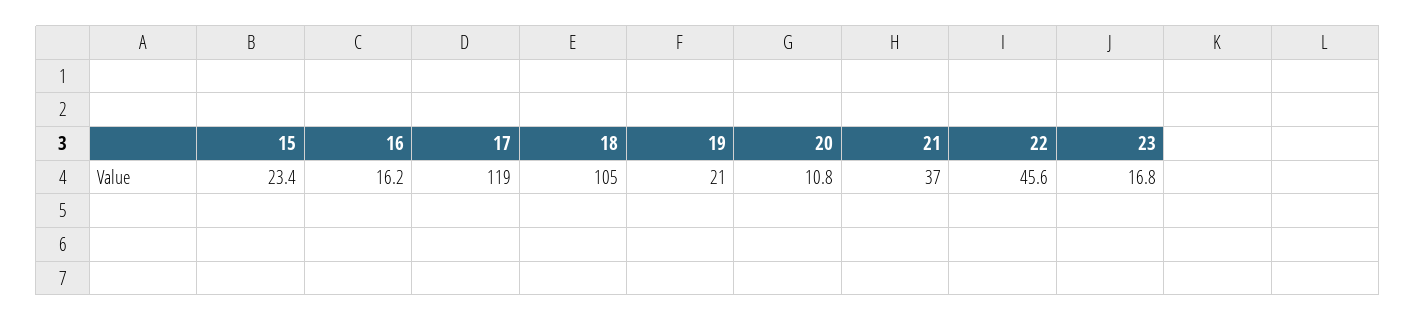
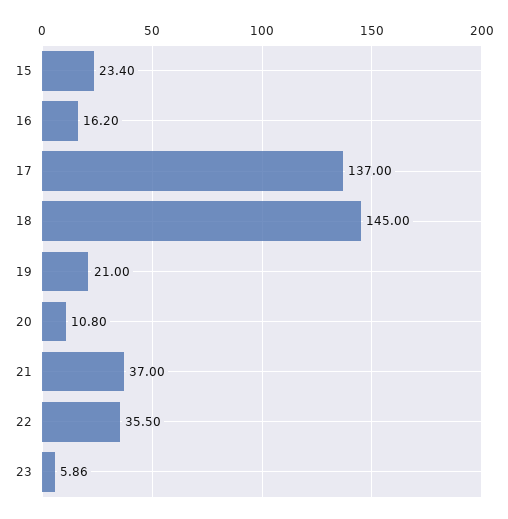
  {
    "15": 23.4,
    "16": 16.2,
-   "17": 119,
+   "17": 137,
-   "18": 105,
+   "18": 145,
    "19": 21,
    "20": 10.8,
    "21": 37,
-   "22": 45.6,
+   "22": 35.5,
-   "23": 16.8
+   "23": 5.86
  }

